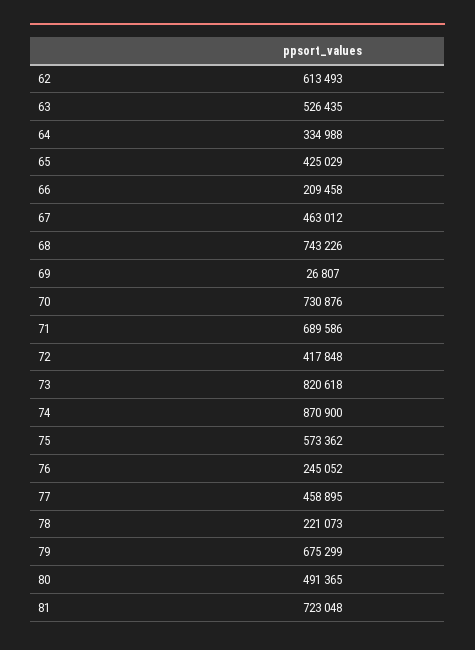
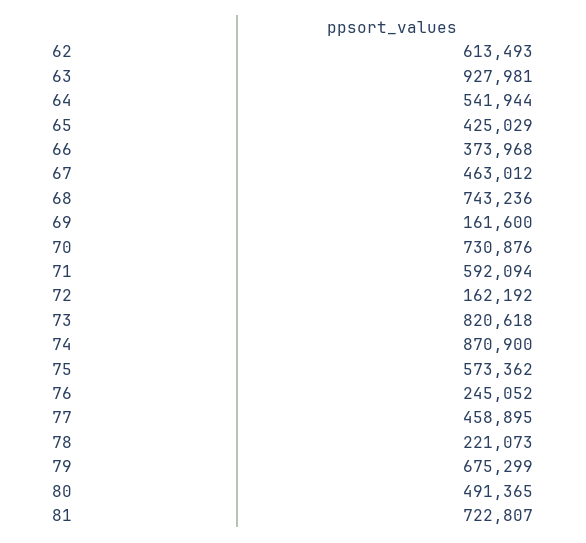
  {
    "62": 613493,
-   "63": 526435,
+   "63": 927981,
-   "64": 334988,
+   "64": 541944,
    "65": 425029,
-   "66": 209458,
+   "66": 373968,
    "67": 463012,
-   "68": 743226,
+   "68": 743236,
-   "69": 26807,
+   "69": 161600,
    "70": 730876,
-   "71": 689586,
+   "71": 592094,
-   "72": 417848,
+   "72": 162192,
    "73": 820618,
    "74": 870900,
    "75": 573362,
    "76": 245052,
    "77": 458895,
    "78": 221073,
    "79": 675299,
    "80": 491365,
-   "81": 723048
+   "81": 722807
  }

